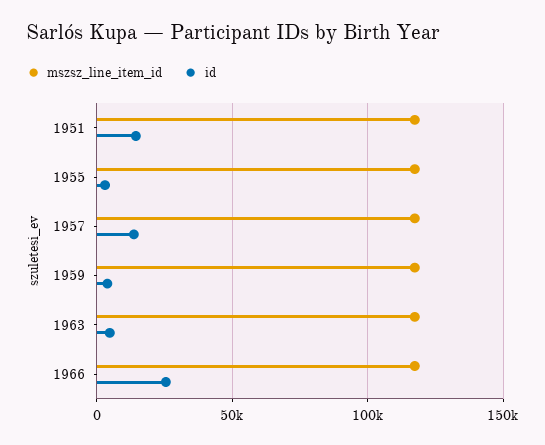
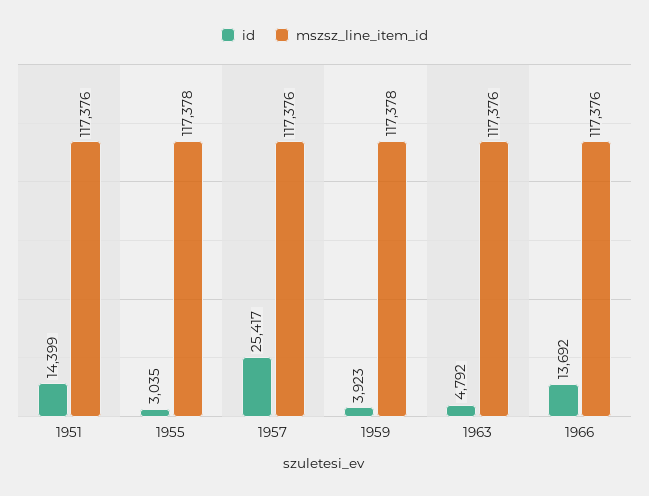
  {
    "mszsz_line_item_id": {
      "1951": 117376,
      "1955": 117378,
      "1957": 117376,
      "1959": 117378,
      "1963": 117376,
      "1966": 117376
    },
    "id": {
      "1951": 14399,
      "1955": 3035,
-     "1957": 15000,
+     "1957": 25417,
      "1959": 3923,
      "1963": 4792,
-     "1966": 25000
+     "1966": 13692
    }
  }

